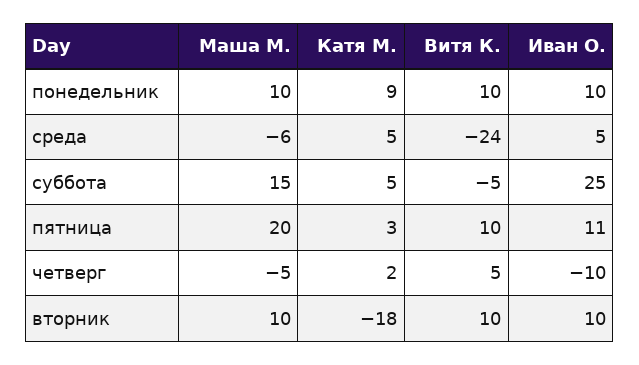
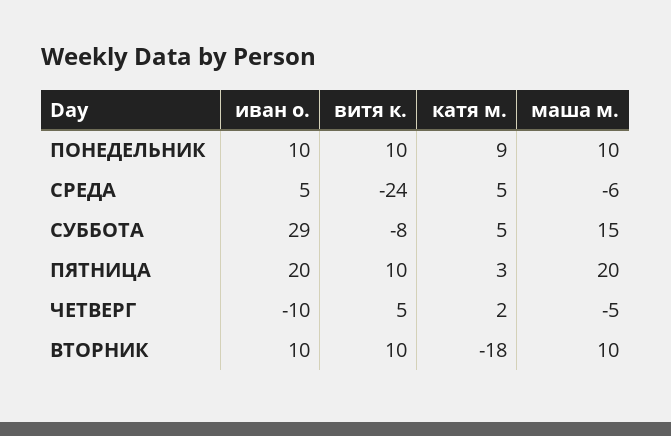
  {
    "Маша М.": {
      "понедельник": 10,
      "среда": -6,
      "суббота": 15,
      "пятница": 20,
      "четверг": -5,
      "вторник": 10
    },
    "Катя М.": {
      "понедельник": 9,
      "среда": 5,
      "суббота": 5,
      "пятница": 3,
      "четверг": 2,
      "вторник": -18
    },
    "Витя К.": {
      "понедельник": 10,
      "среда": -24,
-     "суббота": -5,
+     "суббота": -8,
      "пятница": 10,
      "четверг": 5,
      "вторник": 10
    },
    "Иван О.": {
      "понедельник": 10,
      "среда": 5,
-     "суббота": 25,
+     "суббота": 29,
-     "пятница": 11,
+     "пятница": 20,
      "четверг": -10,
      "вторник": 10
    }
  }

